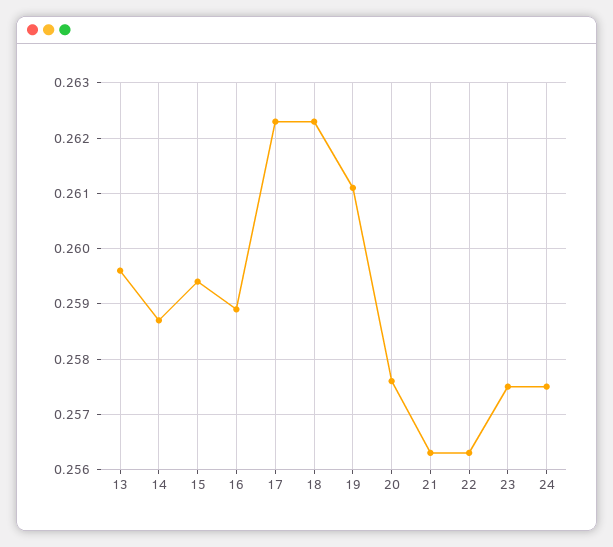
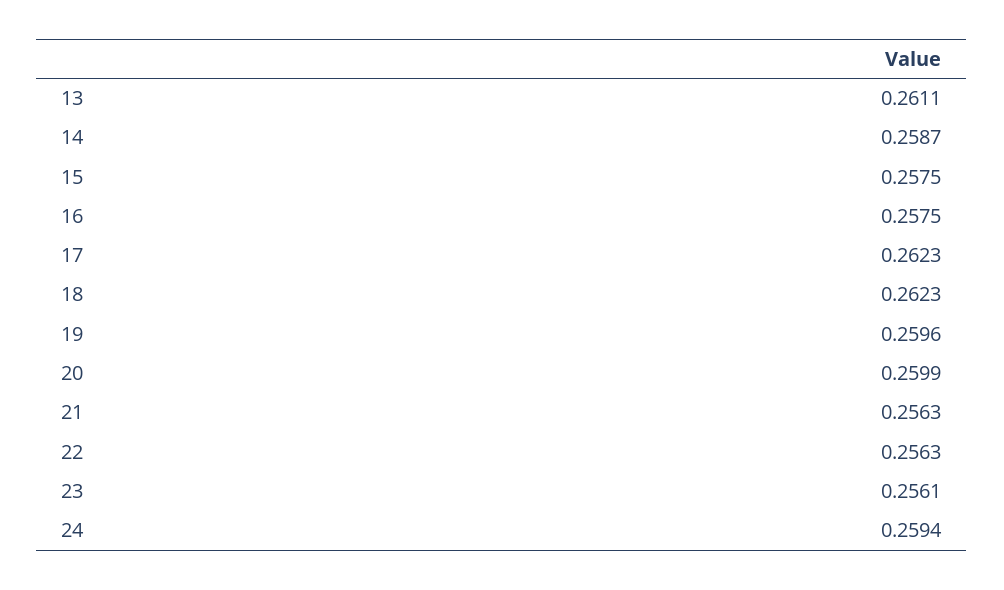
  {
-   "13": 0.2595,
+   "13": 0.2611,
    "14": 0.2587,
-   "15": 0.2595,
+   "15": 0.2575,
-   "16": 0.259,
+   "16": 0.2575,
    "17": 0.2623,
    "18": 0.2623,
-   "19": 0.261,
+   "19": 0.2596,
-   "20": 0.2575,
+   "20": 0.2599,
    "21": 0.2563,
    "22": 0.2563,
-   "23": 0.2575,
+   "23": 0.2561,
-   "24": 0.2575
+   "24": 0.2594
  }

